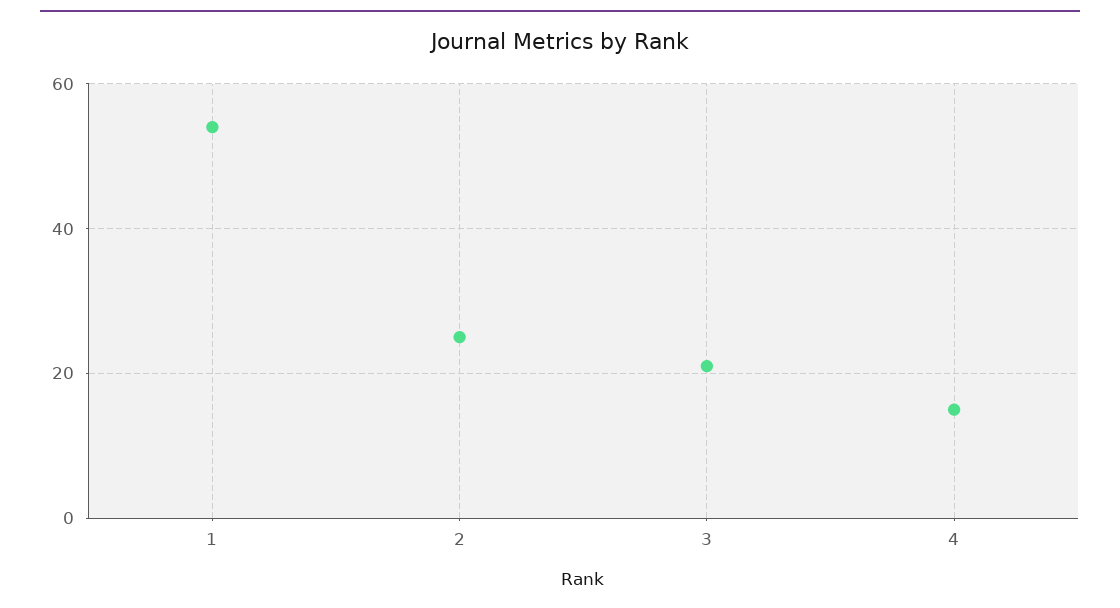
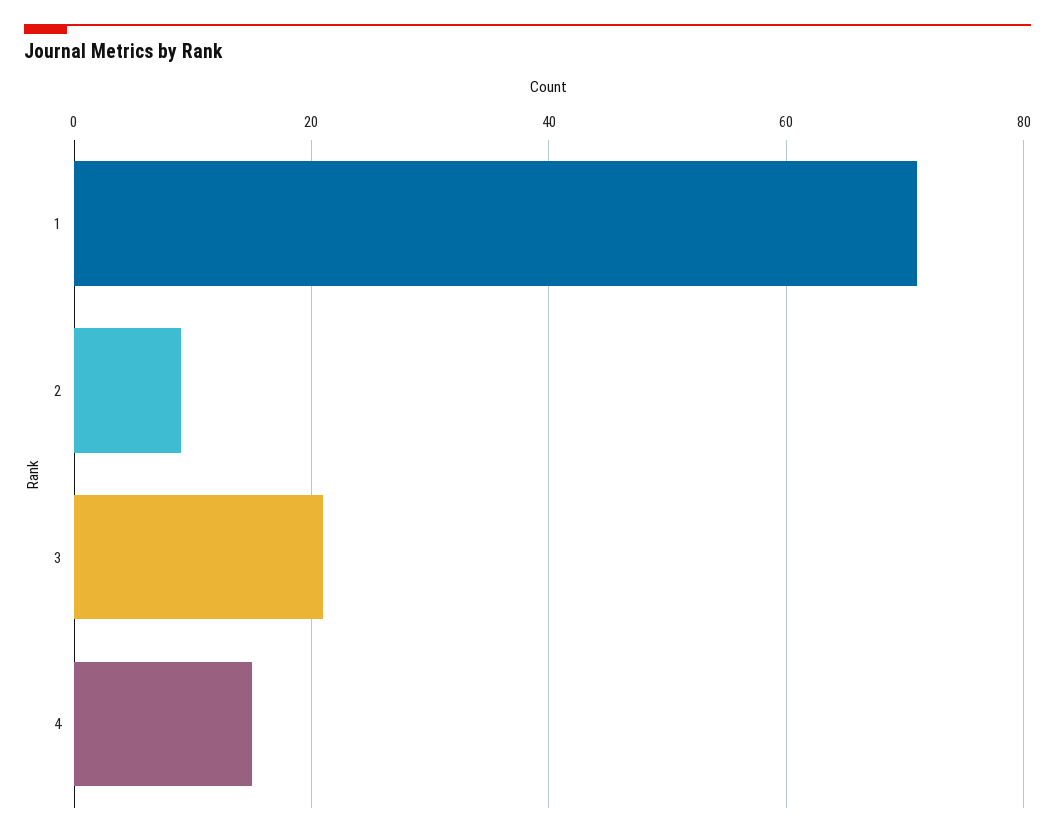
  {
-   "1": 55,
+   "1": 70,
-   "2": 25,
+   "2": 10,
    "3": 20,
    "4": 15
  }

